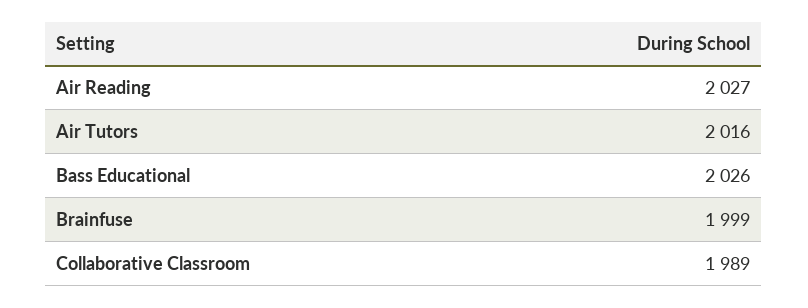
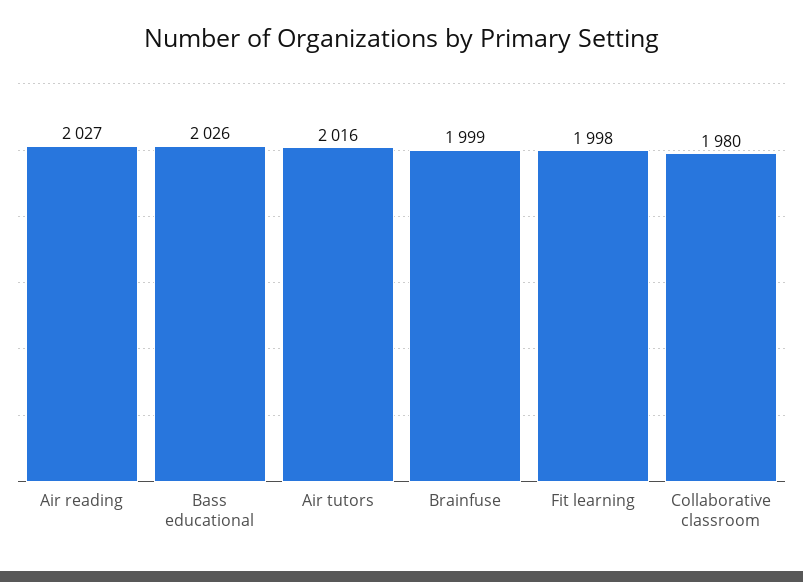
  {
    "Air Reading": 2027,
    "Air Tutors": 2016,
    "Bass Educational": 2026,
    "Brainfuse": 1999,
-   "Collaborative Classroom": 1989
+   "Collaborative Classroom": 1980,
+   "Fit learning": 1998
  }

